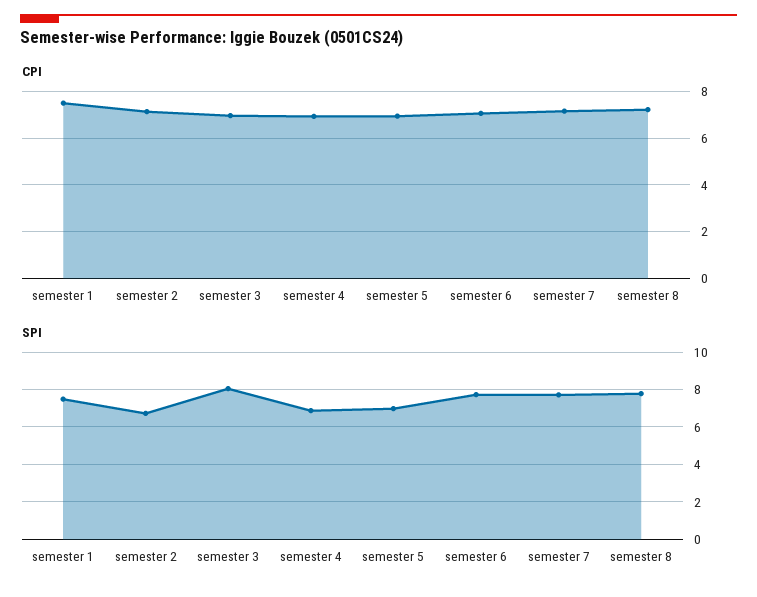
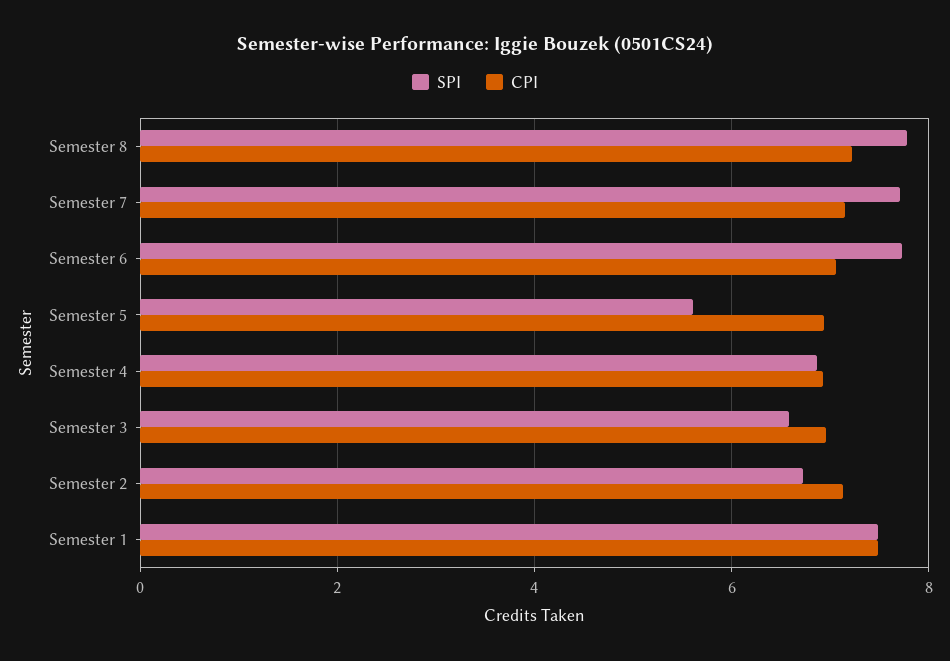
  {
    "CPI": {
      "semester 1": 7.4,
      "semester 2": 7.2,
      "semester 3": 7,
      "semester 4": 7,
      "semester 5": 7,
      "semester 6": 7,
      "semester 7": 7.2,
      "semester 8": 7.2
    },
    "SPI": {
      "semester 1": 7.4,
      "semester 2": 6.8,
-     "semester 3": 8,
+     "semester 3": 6.6,
      "semester 4": 6.8,
-     "semester 5": 7,
+     "semester 5": 5.6,
      "semester 6": 7.8,
      "semester 7": 7.8,
      "semester 8": 7.8
    }
  }

